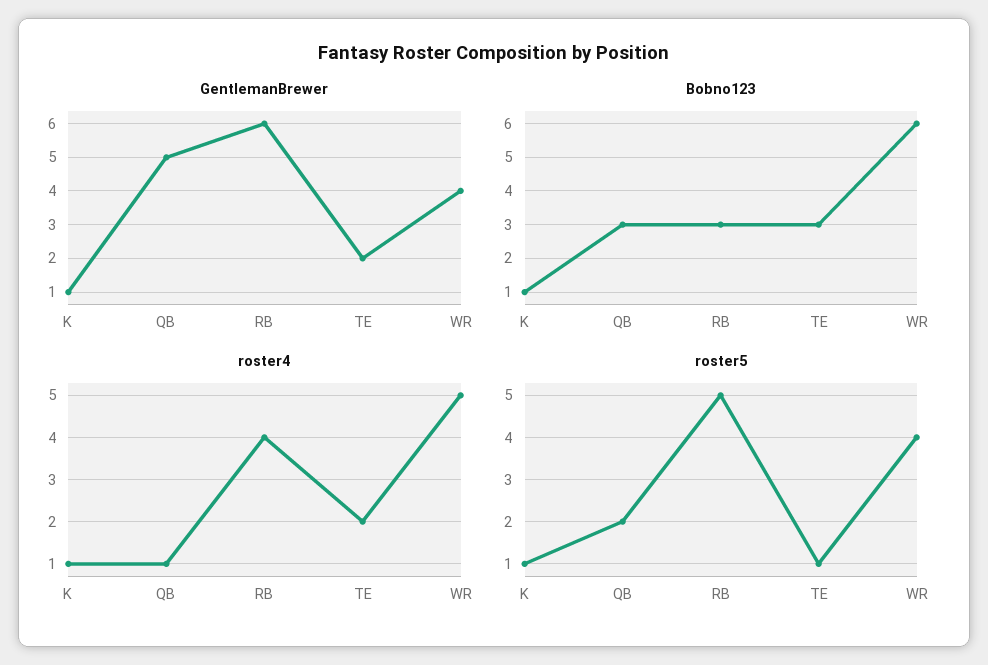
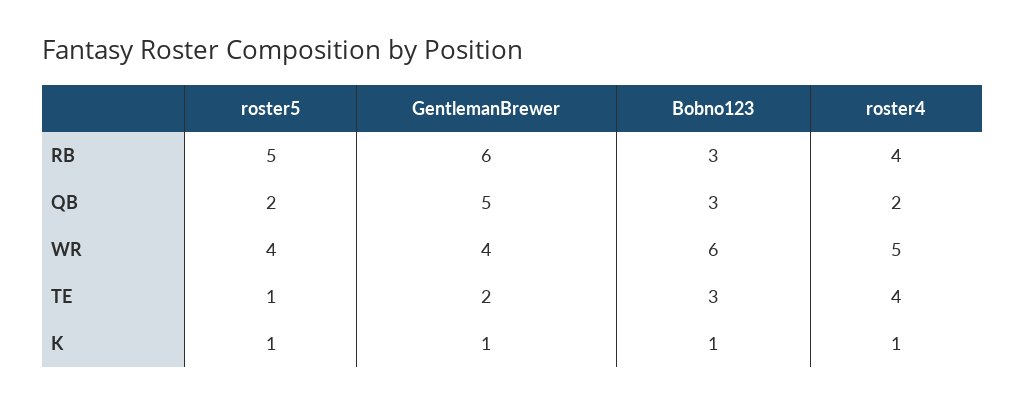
  {
    "GentlemanBrewer": {
      "K": 1,
      "QB": 5,
      "RB": 6,
      "TE": 2,
      "WR": 4
    },
    "Bobno123": {
      "K": 1,
      "QB": 3,
      "RB": 3,
      "TE": 3,
      "WR": 6
    },
    "roster4": {
      "K": 1,
-     "QB": 1,
+     "QB": 2,
      "RB": 4,
-     "TE": 2,
+     "TE": 4,
      "WR": 5
    },
    "roster5": {
      "K": 1,
      "QB": 2,
      "RB": 5,
      "TE": 1,
      "WR": 4
    }
  }

